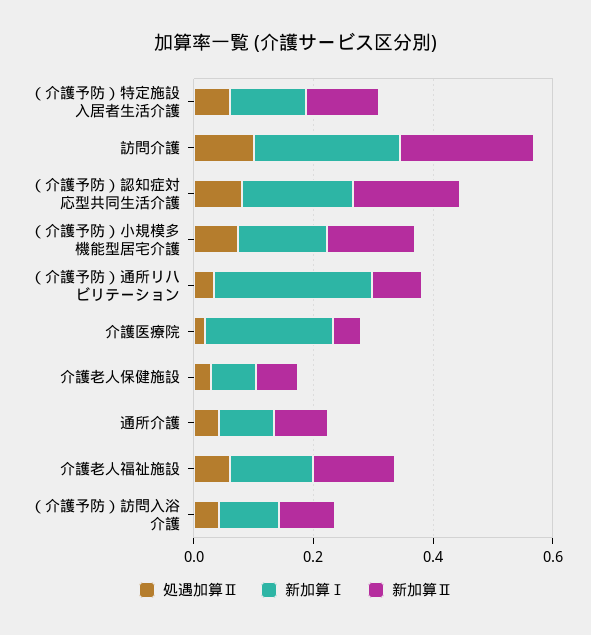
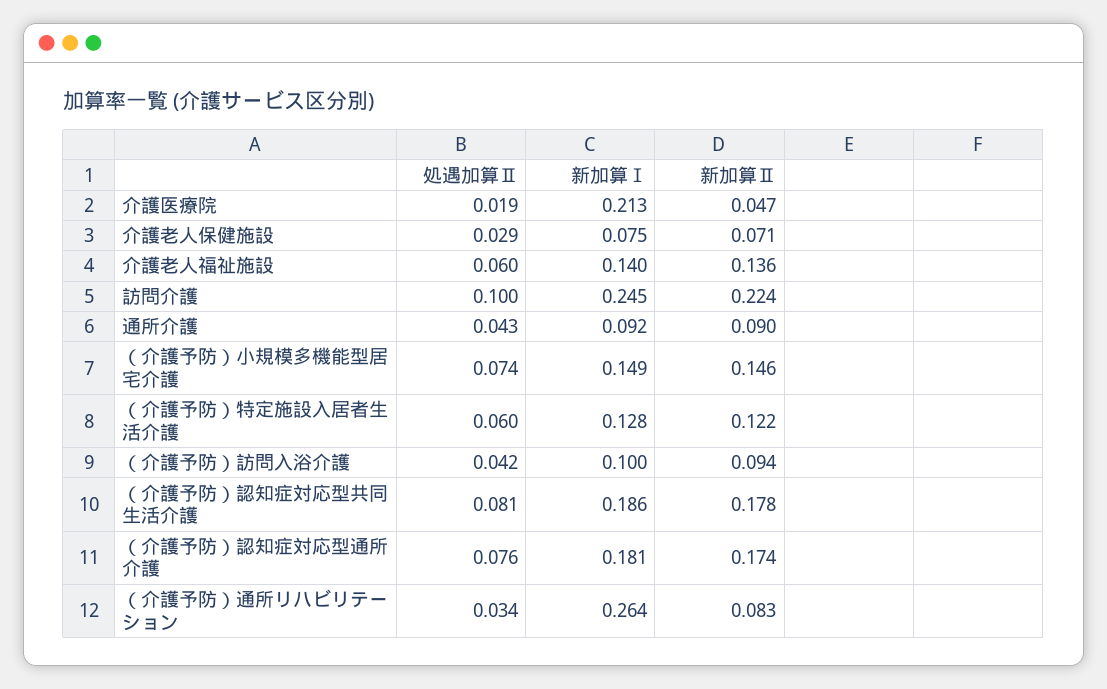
  {
    "処遇加算Ⅱ": {
      "（介護予防）特定施設入居者生活介護": 0.06,
      "訪問介護": 0.1,
      "（介護予防）認知症対応型共同生活介護": 0.081,
      "（介護予防）小規模多機能型居宅介護": 0.074,
      "（介護予防）通所リハビリテーション": 0.034,
      "介護医療院": 0.019,
      "介護老人保健施設": 0.029,
      "通所介護": 0.043,
      "介護老人福祉施設": 0.06,
-     "（介護予防）訪問入浴介護": 0.042
+     "（介護予防）訪問入浴介護": 0.042,
+     "（介護予防）認知症対応型通所介護": 0.076
    },
    "新加算Ⅰ": {
      "（介護予防）特定施設入居者生活介護": 0.128,
      "訪問介護": 0.245,
      "（介護予防）認知症対応型共同生活介護": 0.186,
      "（介護予防）小規模多機能型居宅介護": 0.149,
      "（介護予防）通所リハビリテーション": 0.264,
      "介護医療院": 0.213,
      "介護老人保健施設": 0.075,
      "通所介護": 0.092,
      "介護老人福祉施設": 0.14,
-     "（介護予防）訪問入浴介護": 0.1
+     "（介護予防）訪問入浴介護": 0.1,
+     "（介護予防）認知症対応型通所介護": 0.181
    },
    "新加算Ⅱ": {
      "（介護予防）特定施設入居者生活介護": 0.122,
      "訪問介護": 0.224,
      "（介護予防）認知症対応型共同生活介護": 0.178,
      "（介護予防）小規模多機能型居宅介護": 0.146,
      "（介護予防）通所リハビリテーション": 0.083,
      "介護医療院": 0.047,
      "介護老人保健施設": 0.071,
      "通所介護": 0.09,
      "介護老人福祉施設": 0.136,
-     "（介護予防）訪問入浴介護": 0.094
+     "（介護予防）訪問入浴介護": 0.094,
+     "（介護予防）認知症対応型通所介護": 0.174
    }
  }

